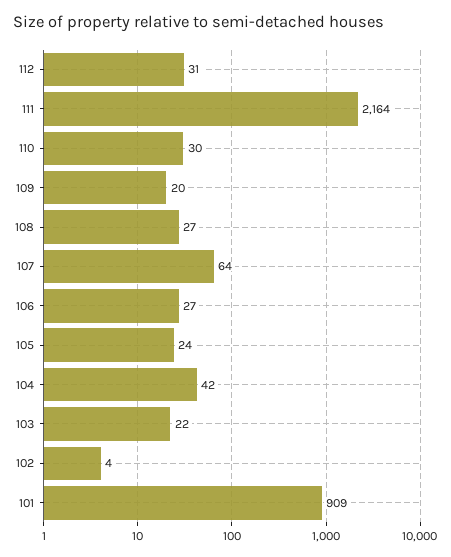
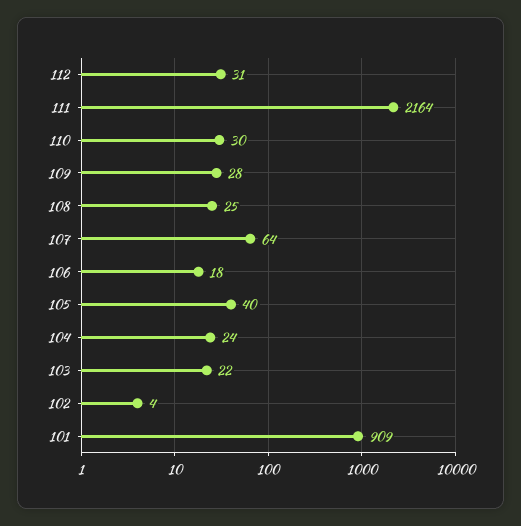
  {
    "112": 31,
    "111": 2164,
    "110": 30,
-   "109": 20,
+   "109": 28,
-   "108": 27,
+   "108": 25,
    "107": 64,
-   "106": 27,
+   "106": 18,
-   "105": 24,
+   "105": 40,
-   "104": 42,
+   "104": 24,
    "103": 22,
    "102": 4,
    "101": 909
  }

